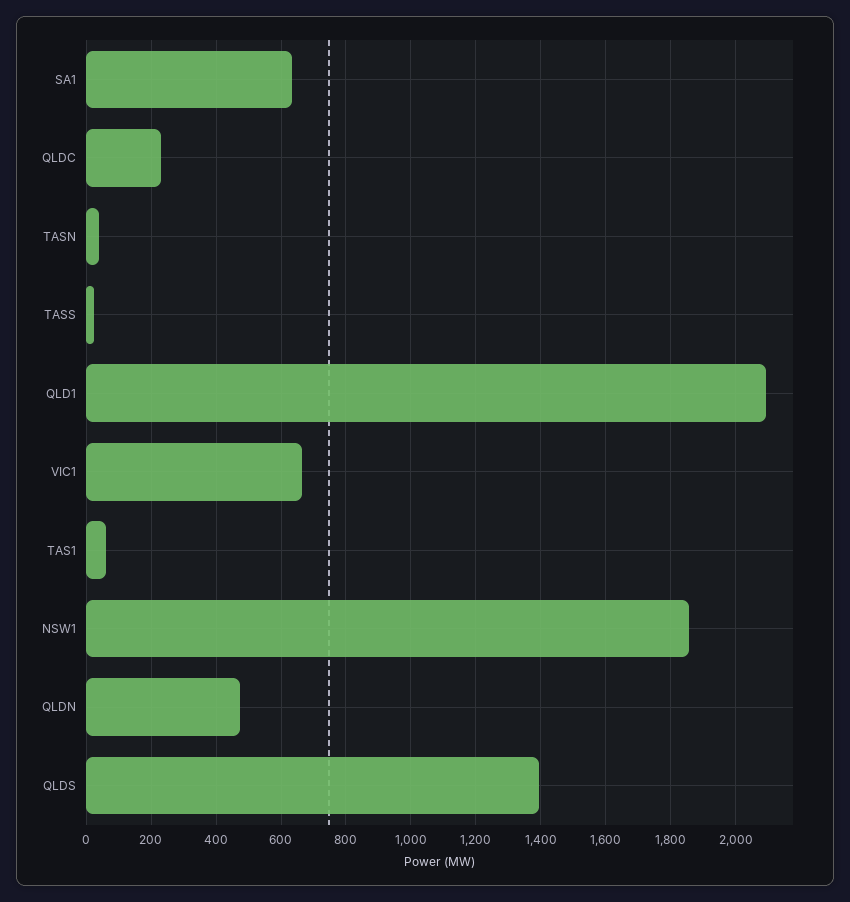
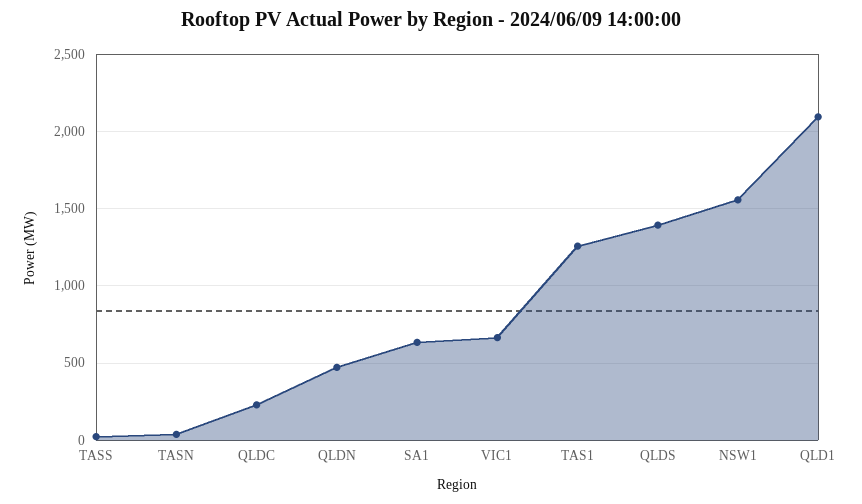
  {
    "SA1": 640,
    "QLDC": 220,
    "TASN": 40,
    "TASS": 20,
    "QLD1": 2100,
    "VIC1": 660,
-   "TAS1": 60,
+   "TAS1": 1250,
-   "NSW1": 1860,
+   "NSW1": 1550,
    "QLDN": 480,
    "QLDS": 1400
  }

